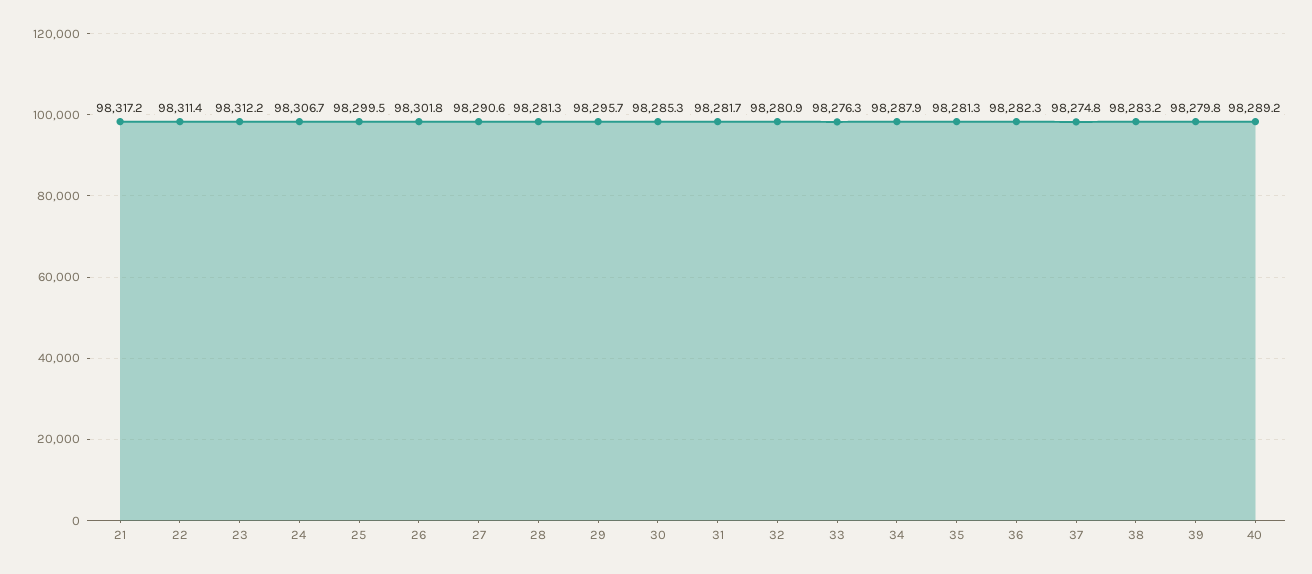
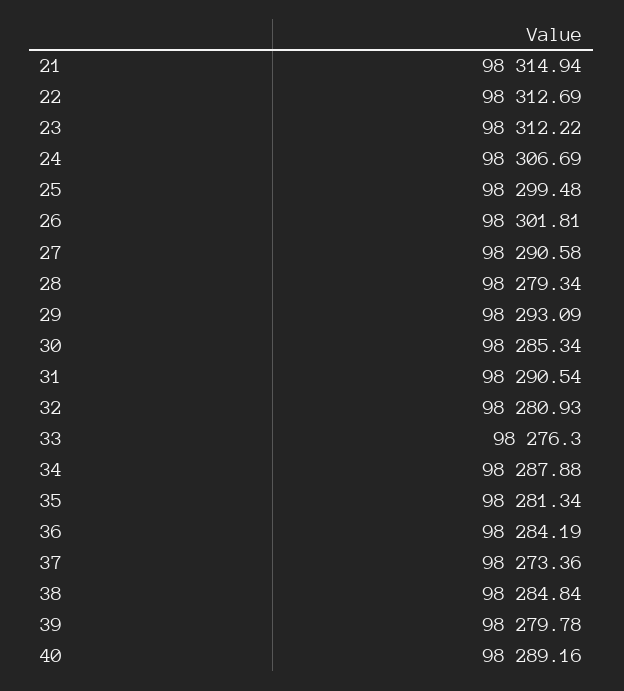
  {
-   "21": 98317.2,
+   "21": 98314.94,
-   "22": 98311.4,
+   "22": 98312.69,
    "23": 98312.22,
    "24": 98306.69,
    "25": 98299.48,
    "26": 98301.81,
    "27": 98290.58,
-   "28": 98281.3,
+   "28": 98279.34,
-   "29": 98295.7,
+   "29": 98293.09,
    "30": 98285.34,
-   "31": 98281.7,
+   "31": 98290.54,
    "32": 98280.93,
    "33": 98276.3,
    "34": 98287.88,
    "35": 98281.34,
-   "36": 98282.3,
+   "36": 98284.19,
-   "37": 98274.8,
+   "37": 98273.36,
-   "38": 98283.2,
+   "38": 98284.84,
    "39": 98279.78,
    "40": 98289.16
  }

